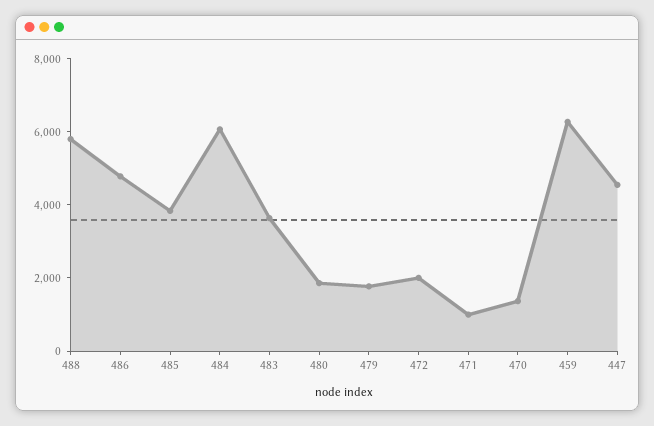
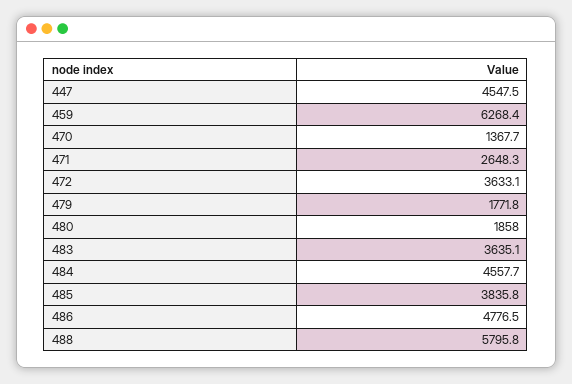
  {
    "488": 5795.8,
    "486": 4776.5,
    "485": 3835.8,
-   "484": 6000,
+   "484": 4557.7,
    "483": 3635.1,
    "480": 1858,
    "479": 1771.8,
-   "472": 2000,
+   "472": 3633.1,
-   "471": 1000,
+   "471": 2648.3,
    "470": 1367.7,
    "459": 6268.4,
    "447": 4547.5
  }

